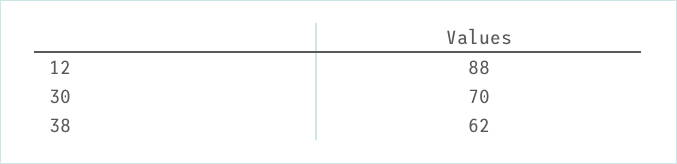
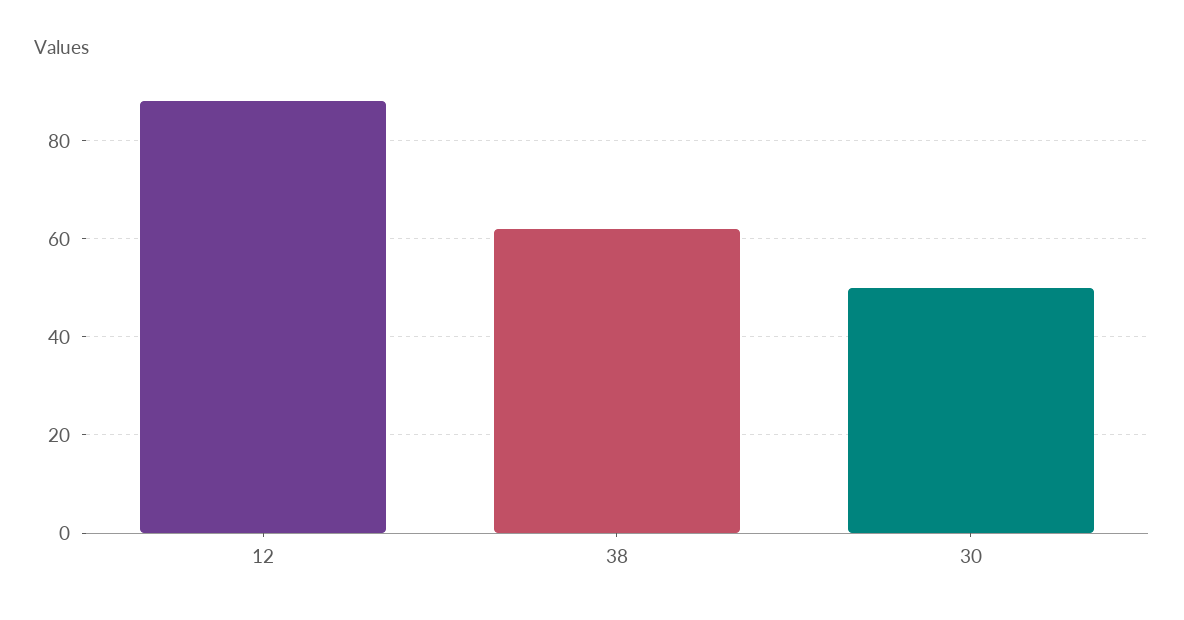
  {
    "12": 88,
-   "30": 70,
+   "30": 50,
    "38": 62
  }

